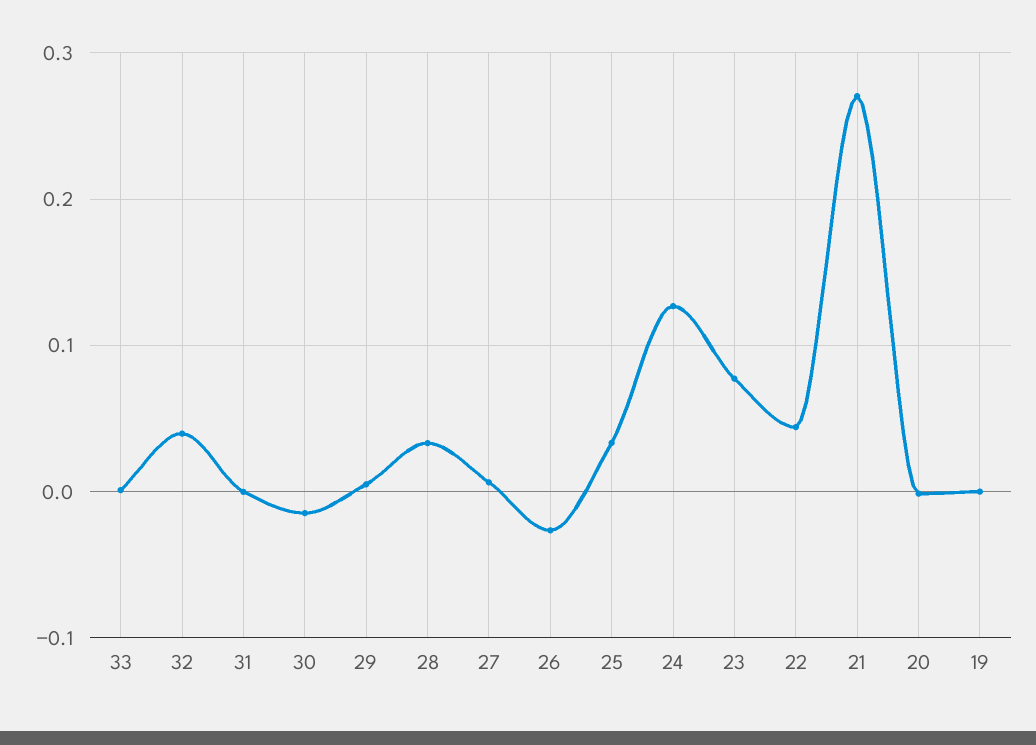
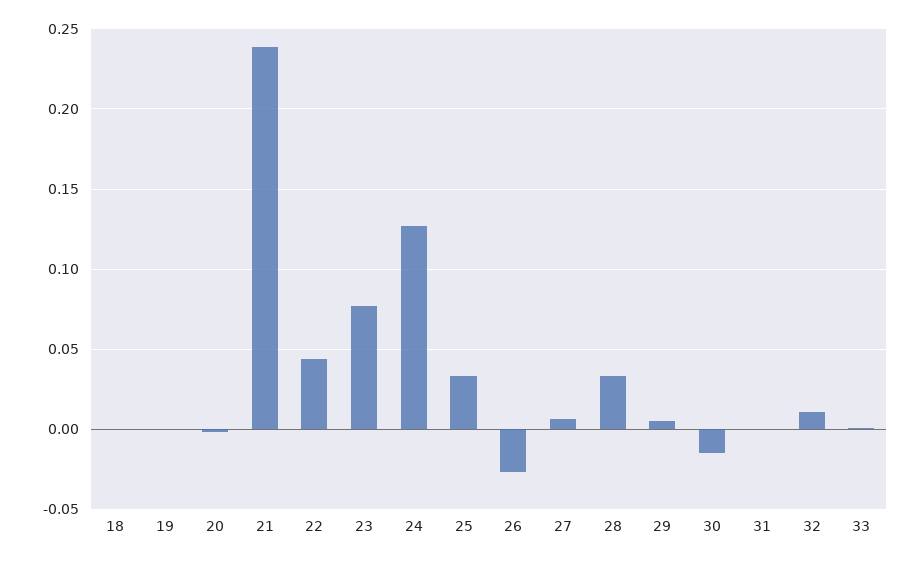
  {
    "33": 0,
-   "32": 0.04,
+   "32": 0.01,
    "31": 0,
    "30": -0.015,
    "29": 0.005,
    "28": 0.035,
    "27": 0.005,
    "26": -0.025,
    "25": 0.035,
    "24": 0.125,
    "23": 0.075,
    "22": 0.045,
-   "21": 0.27,
+   "21": 0.24,
    "20": 0,
-   "19": 0
+   "19": 0,
+   "18": 0
  }

